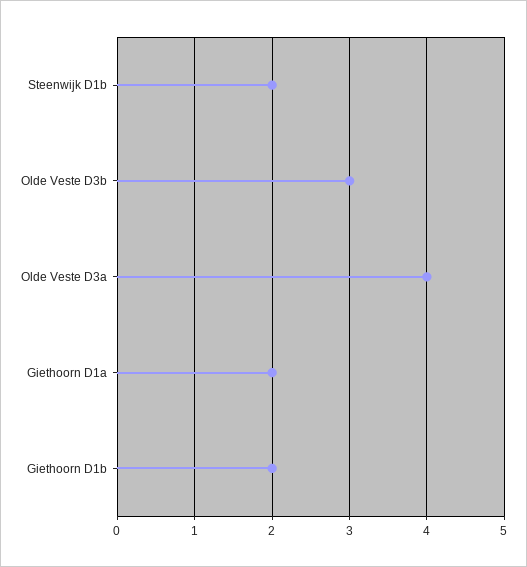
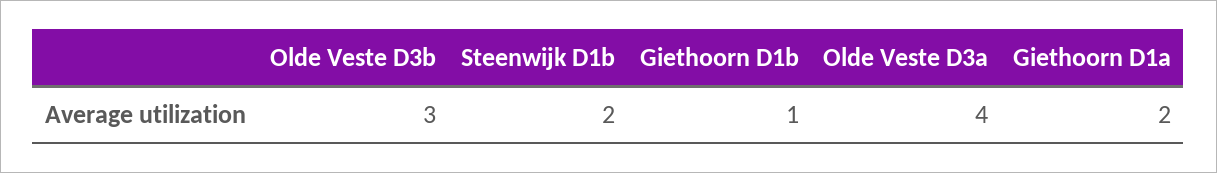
  {
    "Steenwijk D1b": 2,
    "Olde Veste D3b": 3,
    "Olde Veste D3a": 4,
    "Giethoorn D1a": 2,
-   "Giethoorn D1b": 2
+   "Giethoorn D1b": 1
  }

